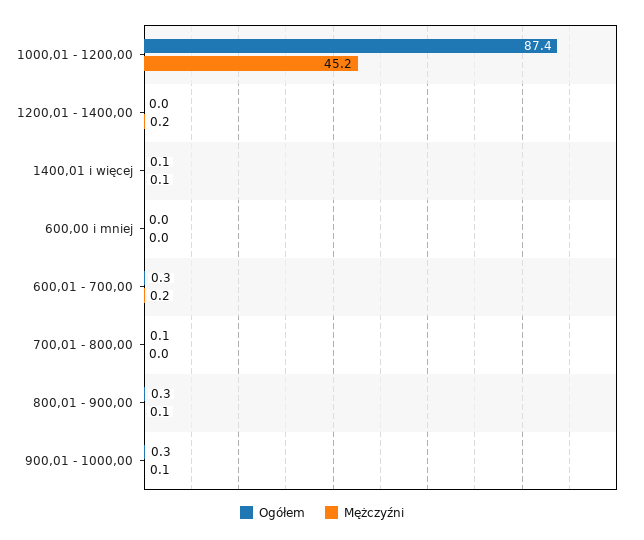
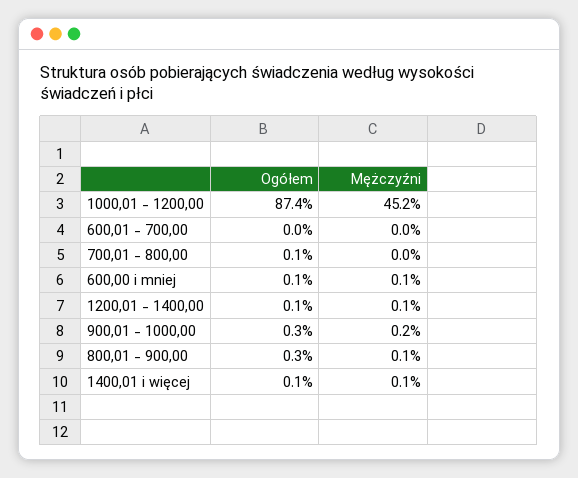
  {
    "Ogółem": {
      "1000,01 - 1200,00": 87.4,
-     "1200,01 - 1400,00": 0,
+     "1200,01 - 1400,00": 0.1,
      "1400,01 i więcej": 0.1,
-     "600,00 i mniej": 0,
+     "600,00 i mniej": 0.1,
-     "600,01 - 700,00": 0.3,
+     "600,01 - 700,00": 0,
      "700,01 - 800,00": 0.1,
      "800,01 - 900,00": 0.3,
      "900,01 - 1000,00": 0.3
    },
    "Mężczyźni": {
      "1000,01 - 1200,00": 45.2,
-     "1200,01 - 1400,00": 0.2,
+     "1200,01 - 1400,00": 0.1,
      "1400,01 i więcej": 0.1,
-     "600,00 i mniej": 0,
+     "600,00 i mniej": 0.1,
-     "600,01 - 700,00": 0.2,
+     "600,01 - 700,00": 0,
      "700,01 - 800,00": 0,
      "800,01 - 900,00": 0.1,
-     "900,01 - 1000,00": 0.1
+     "900,01 - 1000,00": 0.2
    }
  }

